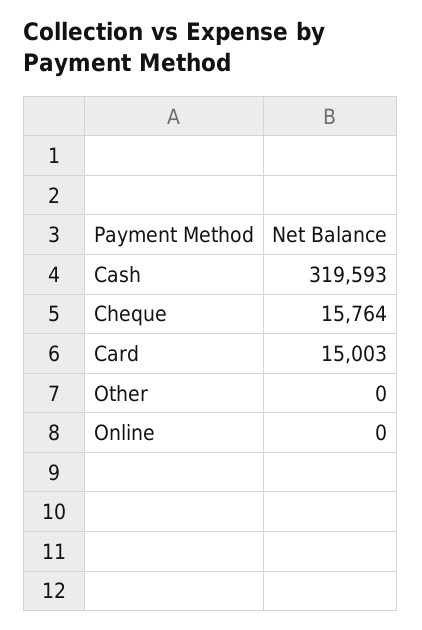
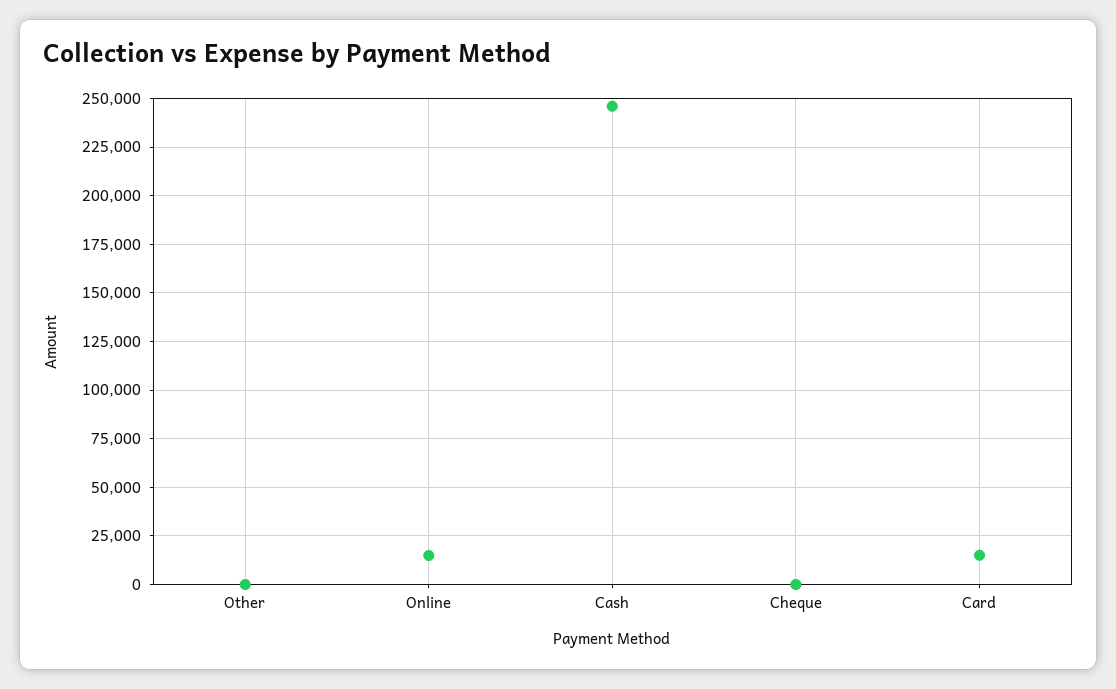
  {
-   "Cash": 319593,
+   "Cash": 245000,
-   "Cheque": 15764,
+   "Cheque": 0,
    "Card": 15003,
    "Other": 0,
-   "Online": 0
+   "Online": 15000
  }

